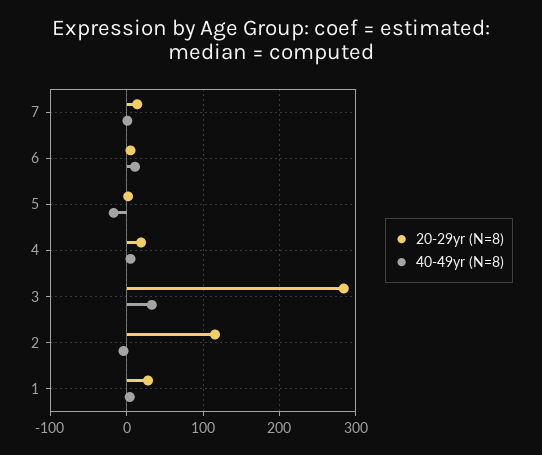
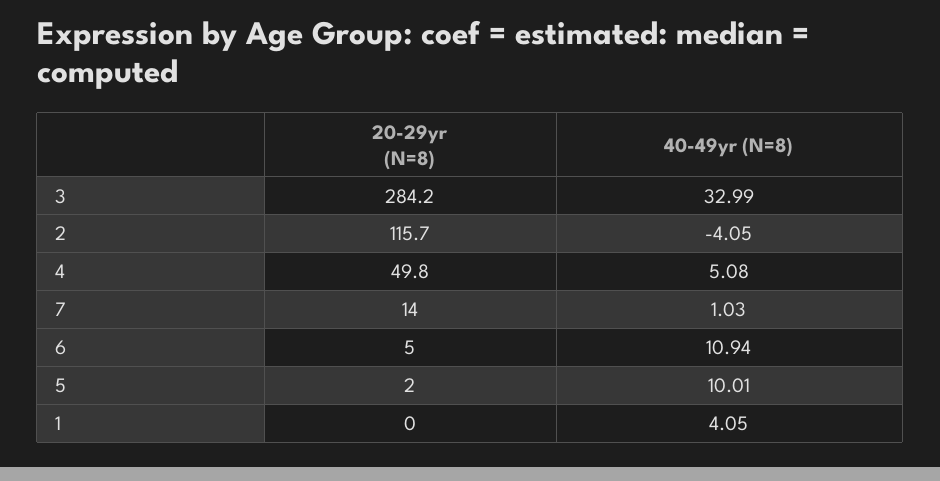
  {
    "20-29yr (N=8)": {
      "7": 14,
      "6": 5,
      "5": 2,
-     "4": 20,
+     "4": 49.8,
      "3": 284.2,
      "2": 115.7,
-     "1": 30
+     "1": 0
    },
    "40-49yr (N=8)": {
      "7": 1.03,
      "6": 10.94,
-     "5": -20,
+     "5": 10.01,
      "4": 5.08,
      "3": 32.99,
      "2": -4.05,
      "1": 4.05
    }
  }

